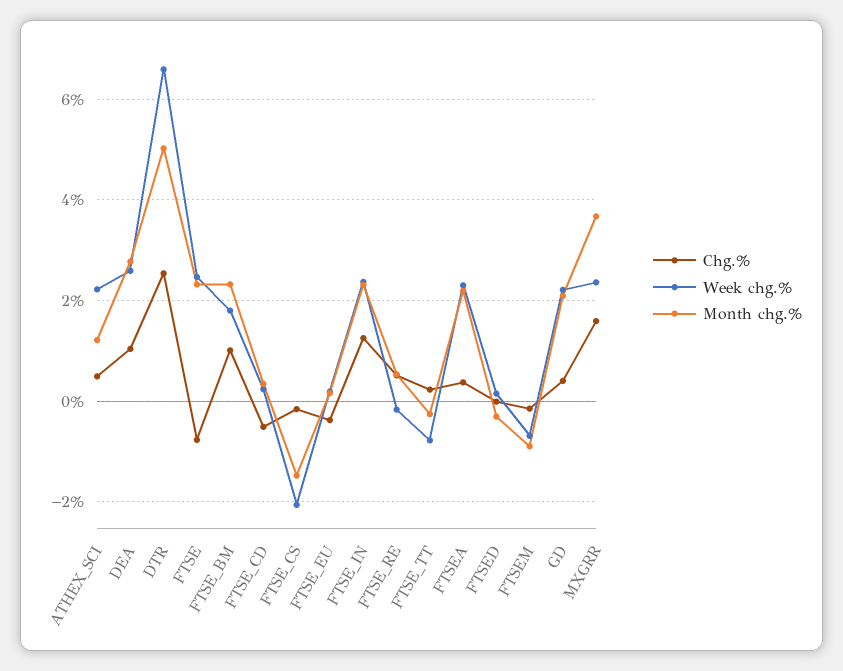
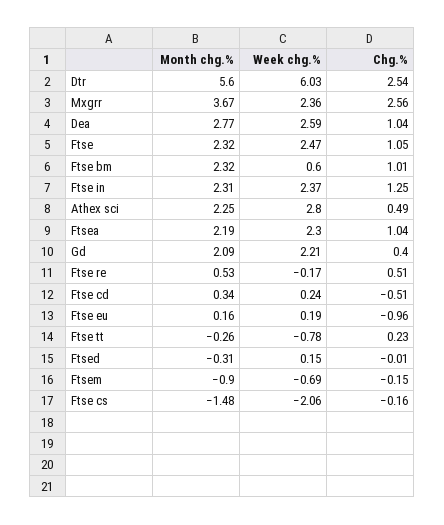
  {
    "Chg.%": {
      "ATHEX_SCI": 0.49,
      "DEA": 1.04,
      "DTR": 2.54,
-     "FTSE": -0.8,
+     "FTSE": 1.05,
      "FTSE_BM": 1.01,
      "FTSE_CD": -0.51,
      "FTSE_CS": -0.16,
-     "FTSE_EU": -0.4,
+     "FTSE_EU": -0.96,
      "FTSE_IN": 1.25,
      "FTSE_RE": 0.51,
      "FTSE_TT": 0.23,
-     "FTSEA": 0.4,
+     "FTSEA": 1.04,
      "FTSED": -0.01,
      "FTSEM": -0.15,
      "GD": 0.4,
-     "MXGRR": 1.6
+     "MXGRR": 2.56
    },
    "Week chg.%": {
-     "ATHEX_SCI": 2.2,
+     "ATHEX_SCI": 2.8,
      "DEA": 2.59,
-     "DTR": 6.6,
+     "DTR": 6.03,
      "FTSE": 2.47,
-     "FTSE_BM": 1.8,
+     "FTSE_BM": 0.6,
      "FTSE_CD": 0.24,
      "FTSE_CS": -2.06,
      "FTSE_EU": 0.19,
      "FTSE_IN": 2.37,
      "FTSE_RE": -0.17,
      "FTSE_TT": -0.78,
      "FTSEA": 2.3,
      "FTSED": 0.15,
      "FTSEM": -0.69,
      "GD": 2.21,
      "MXGRR": 2.36
    },
    "Month chg.%": {
-     "ATHEX_SCI": 1.2,
+     "ATHEX_SCI": 2.25,
      "DEA": 2.77,
-     "DTR": 5,
+     "DTR": 5.6,
      "FTSE": 2.32,
      "FTSE_BM": 2.32,
      "FTSE_CD": 0.34,
      "FTSE_CS": -1.48,
      "FTSE_EU": 0.16,
      "FTSE_IN": 2.31,
      "FTSE_RE": 0.53,
      "FTSE_TT": -0.26,
      "FTSEA": 2.19,
      "FTSED": -0.31,
      "FTSEM": -0.9,
      "GD": 2.09,
      "MXGRR": 3.67
    }
  }

